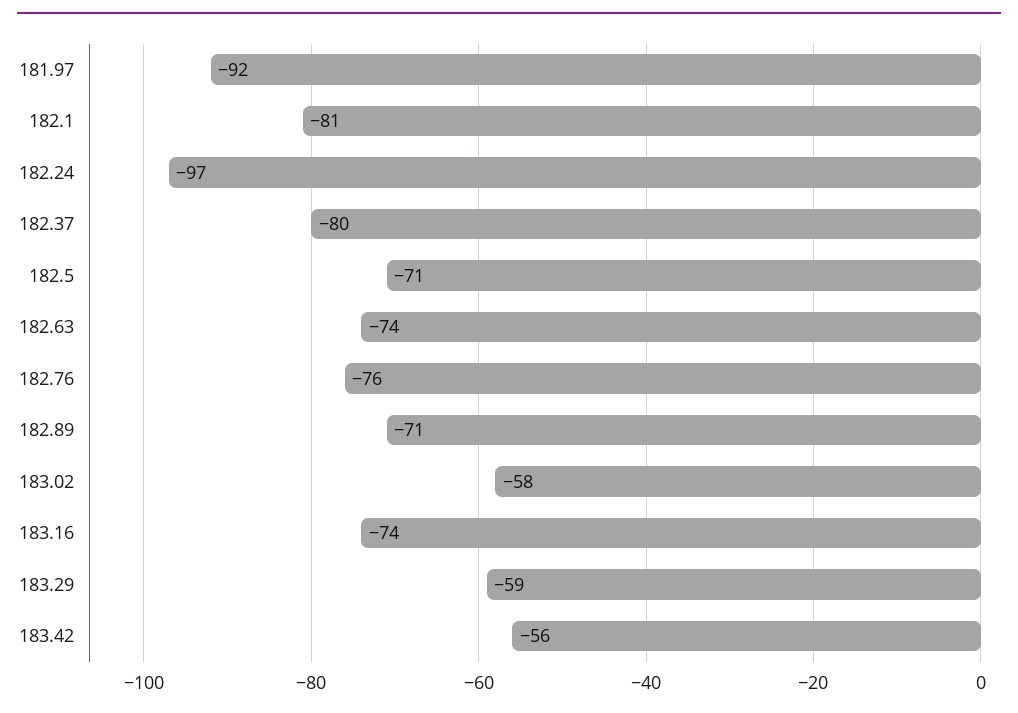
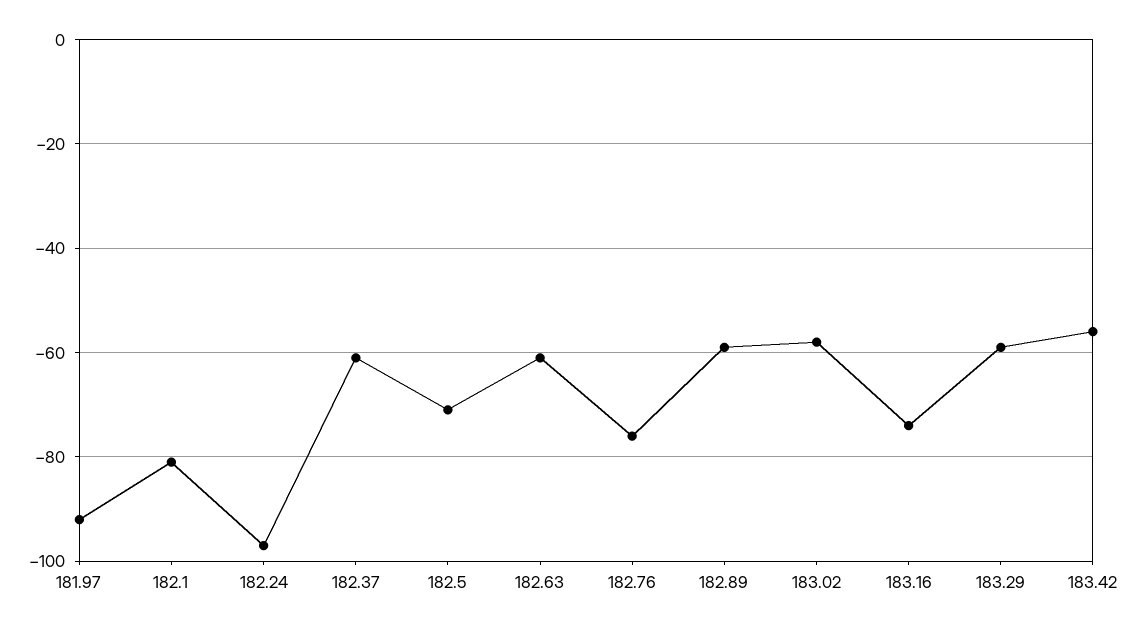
  {
    "181.97": -92,
    "182.1": -81,
    "182.24": -97,
-   "182.37": -80,
+   "182.37": -60,
    "182.5": -71,
-   "182.63": -74,
+   "182.63": -60,
    "182.76": -76,
-   "182.89": -71,
+   "182.89": -60,
    "183.02": -58,
    "183.16": -74,
    "183.29": -59,
    "183.42": -56
  }

